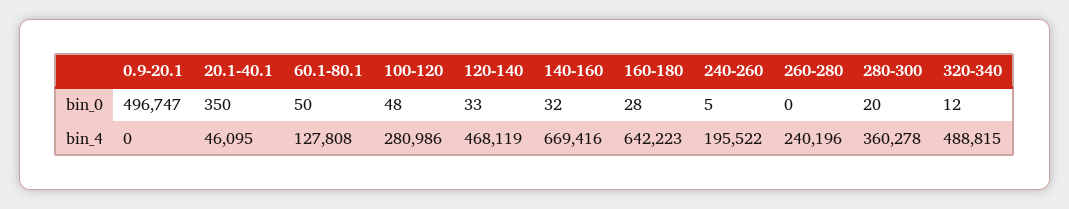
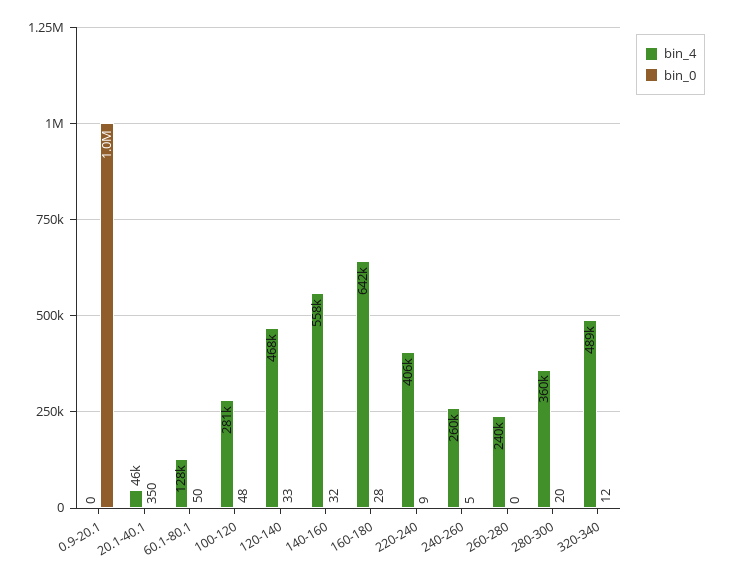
  {
    "bin_0": {
-     "0.9-20.1": 496747,
+     "0.9-20.1": 1000000,
      "20.1-40.1": 350,
      "60.1-80.1": 50,
      "100-120": 48,
      "120-140": 33,
      "140-160": 32,
      "160-180": 28,
      "240-260": 5,
      "260-280": 0,
      "280-300": 20,
-     "320-340": 12
+     "320-340": 12,
+     "220-240": 9
    },
    "bin_4": {
      "0.9-20.1": 0,
      "20.1-40.1": 46095,
      "60.1-80.1": 127808,
      "100-120": 280986,
      "120-140": 468119,
-     "140-160": 669416,
+     "140-160": 558000,
      "160-180": 642223,
-     "240-260": 195522,
+     "240-260": 260000,
      "260-280": 240196,
      "280-300": 360278,
-     "320-340": 488815
+     "320-340": 488815,
+     "220-240": 406000
    }
  }

